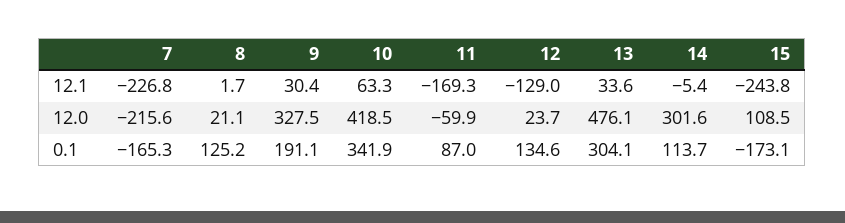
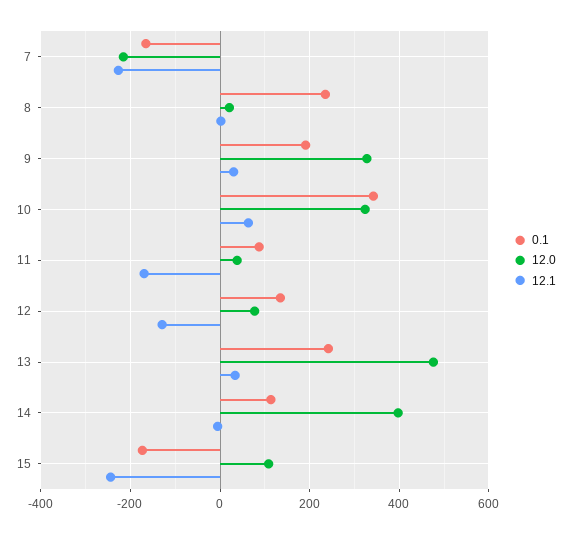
  {
    "12.1": {
      "7": -226.8,
      "8": 1.7,
      "9": 30.4,
      "10": 63.3,
      "11": -169.3,
      "12": -129,
      "13": 33.6,
      "14": -5.4,
      "15": -243.8
    },
    "12.0": {
      "7": -215.6,
      "8": 21.1,
      "9": 327.5,
-     "10": 418.5,
+     "10": 320,
-     "11": -59.9,
+     "11": 40,
-     "12": 23.7,
+     "12": 80,
      "13": 476.1,
-     "14": 301.6,
+     "14": 400,
      "15": 108.5
    },
    "0.1": {
      "7": -165.3,
-     "8": 125.2,
+     "8": 240,
      "9": 191.1,
      "10": 341.9,
      "11": 87,
      "12": 134.6,
-     "13": 304.1,
+     "13": 240,
      "14": 113.7,
      "15": -173.1
    }
  }

